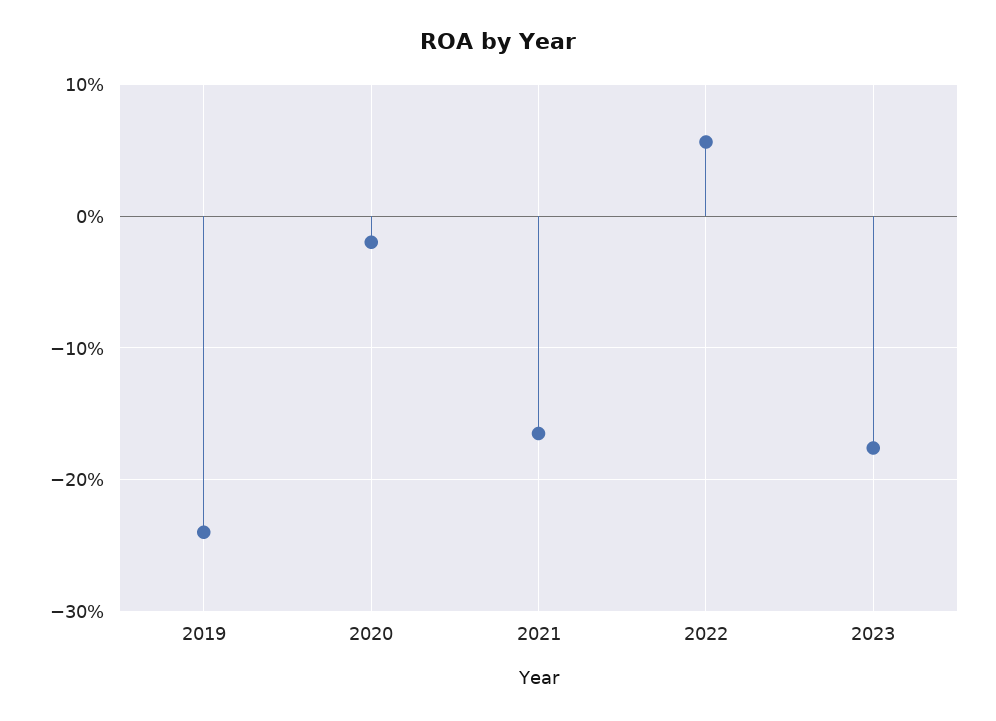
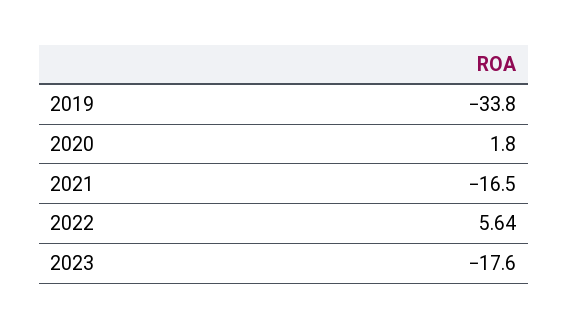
  {
-   "2019": -24,
+   "2019": -33.8,
-   "2020": -2,
+   "2020": 1.8,
    "2021": -16.5,
    "2022": 5.64,
    "2023": -17.6
  }

